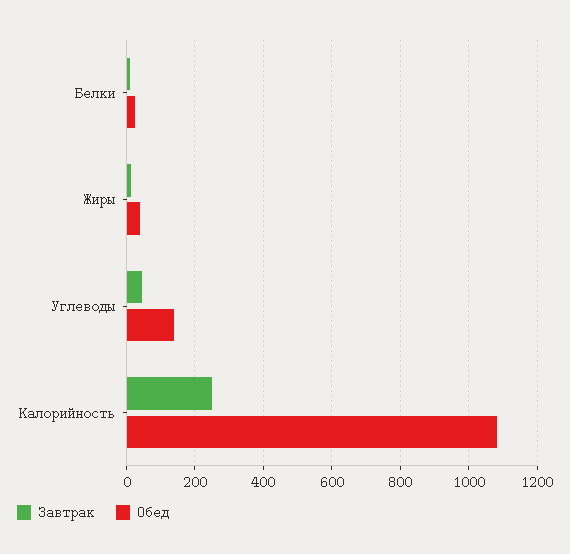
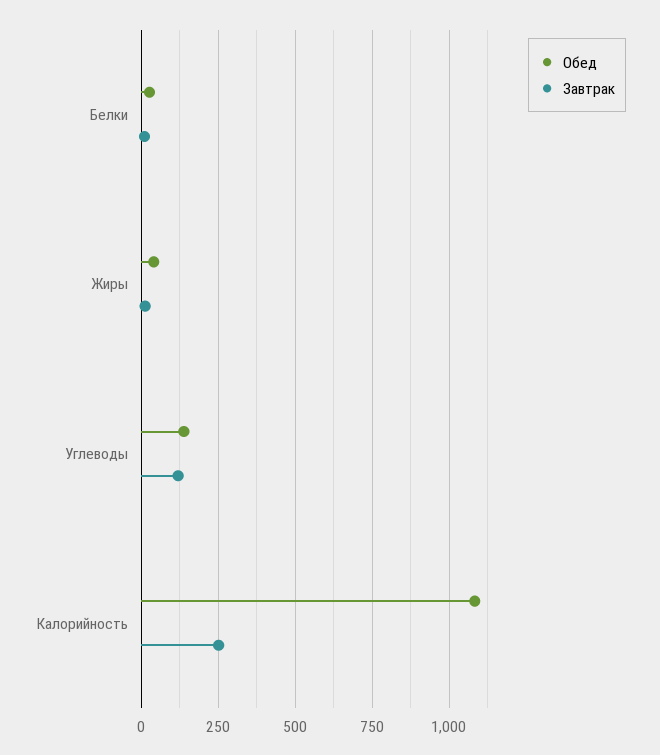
  {
    "Завтрак": {
      "Белки": 20,
      "Жиры": 20,
-     "Углеводы": 40,
+     "Углеводы": 125,
      "Калорийность": 260
    },
    "Обед": {
      "Белки": 20,
      "Жиры": 40,
      "Углеводы": 140,
      "Калорийность": 1080
    }
  }

